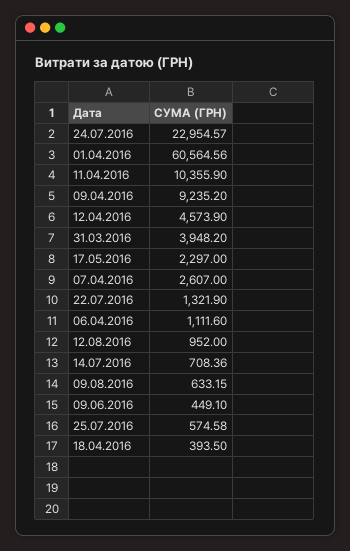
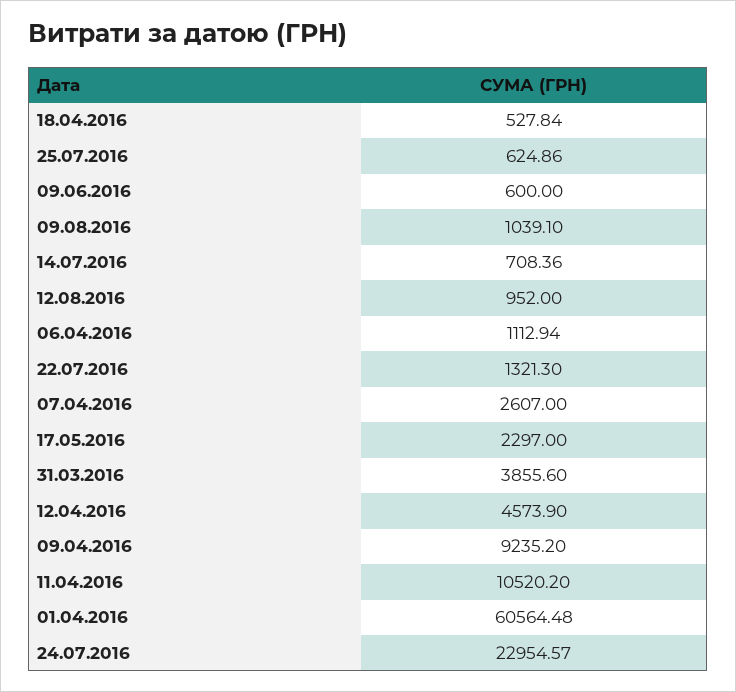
  {
    "24.07.2016": 22954.57,
-   "01.04.2016": 60564.56,
+   "01.04.2016": 60564.48,
-   "11.04.2016": 10355.9,
+   "11.04.2016": 10520.2,
    "09.04.2016": 9235.2,
    "12.04.2016": 4573.9,
-   "31.03.2016": 3948.2,
+   "31.03.2016": 3855.6,
    "17.05.2016": 2297,
    "07.04.2016": 2607,
-   "22.07.2016": 1321.9,
+   "22.07.2016": 1321.3,
-   "06.04.2016": 1111.6,
+   "06.04.2016": 1112.94,
    "12.08.2016": 952,
    "14.07.2016": 708.36,
-   "09.08.2016": 633.15,
+   "09.08.2016": 1039.1,
-   "09.06.2016": 449.1,
+   "09.06.2016": 600,
-   "25.07.2016": 574.58,
+   "25.07.2016": 624.86,
-   "18.04.2016": 393.5
+   "18.04.2016": 527.84
  }

